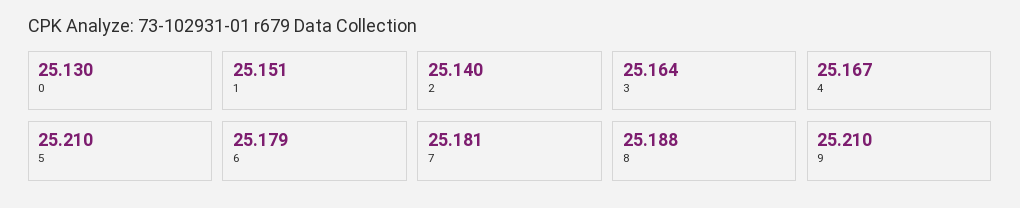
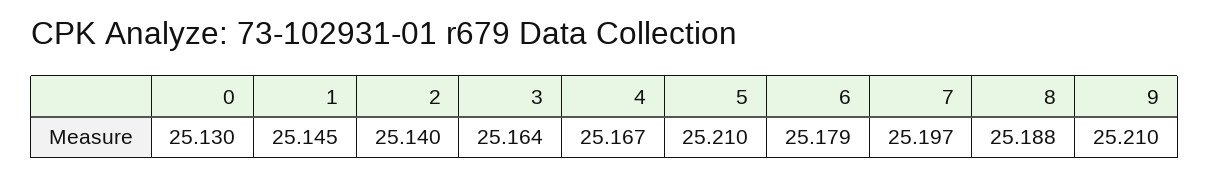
  {
    "0": 25.13,
-   "1": 25.151,
+   "1": 25.145,
    "2": 25.14,
    "3": 25.164,
    "4": 25.167,
    "5": 25.21,
    "6": 25.179,
-   "7": 25.181,
+   "7": 25.197,
    "8": 25.188,
    "9": 25.21
  }

